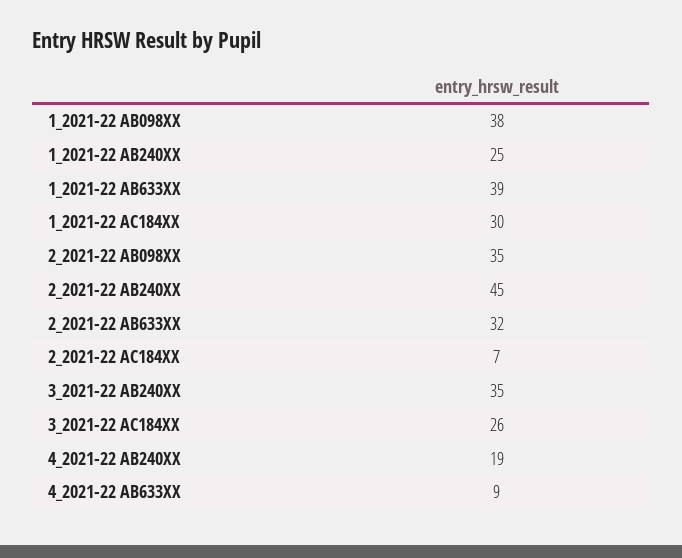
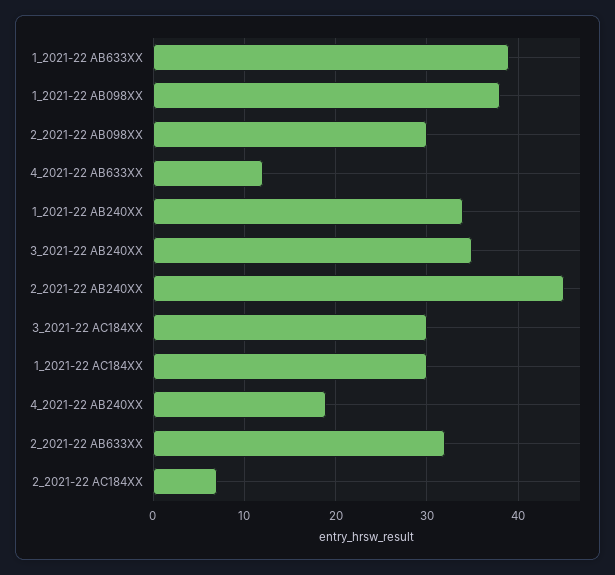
  {
    "1_2021-22 AB098XX": 38,
-   "1_2021-22 AB240XX": 25,
+   "1_2021-22 AB240XX": 34,
    "1_2021-22 AB633XX": 39,
    "1_2021-22 AC184XX": 30,
-   "2_2021-22 AB098XX": 35,
+   "2_2021-22 AB098XX": 30,
    "2_2021-22 AB240XX": 45,
    "2_2021-22 AB633XX": 32,
    "2_2021-22 AC184XX": 7,
    "3_2021-22 AB240XX": 35,
-   "3_2021-22 AC184XX": 26,
+   "3_2021-22 AC184XX": 30,
    "4_2021-22 AB240XX": 19,
-   "4_2021-22 AB633XX": 9
+   "4_2021-22 AB633XX": 12
  }

